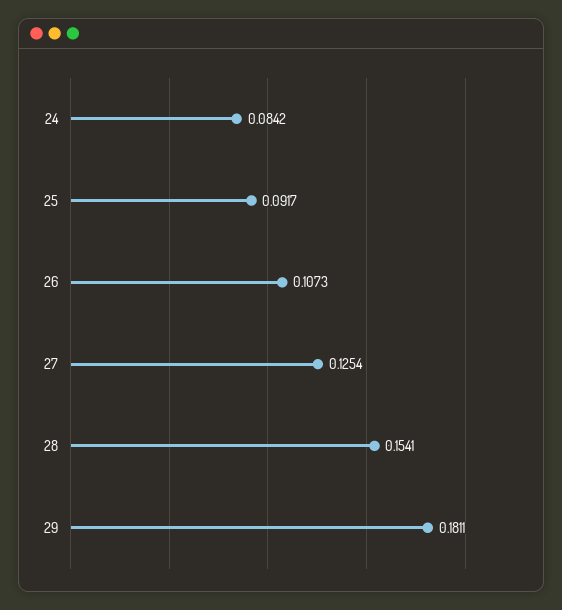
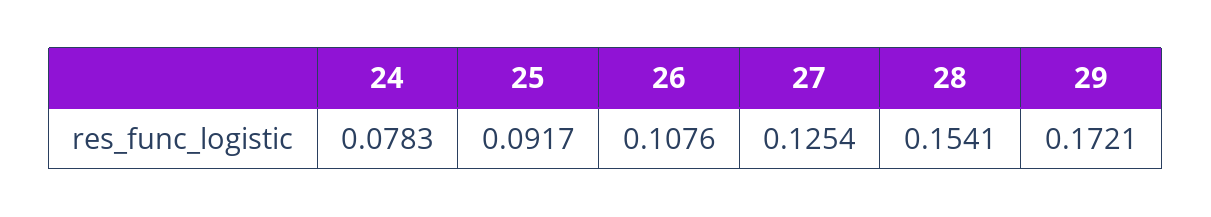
  {
-   "24": 0.0842,
+   "24": 0.0783,
    "25": 0.0917,
-   "26": 0.1073,
+   "26": 0.1076,
    "27": 0.1254,
    "28": 0.1541,
-   "29": 0.1811
+   "29": 0.1721
  }

